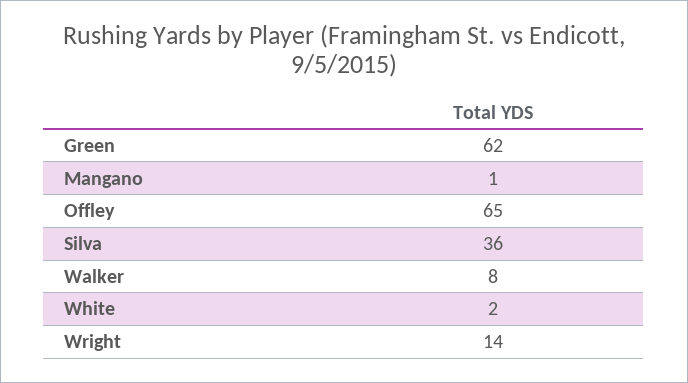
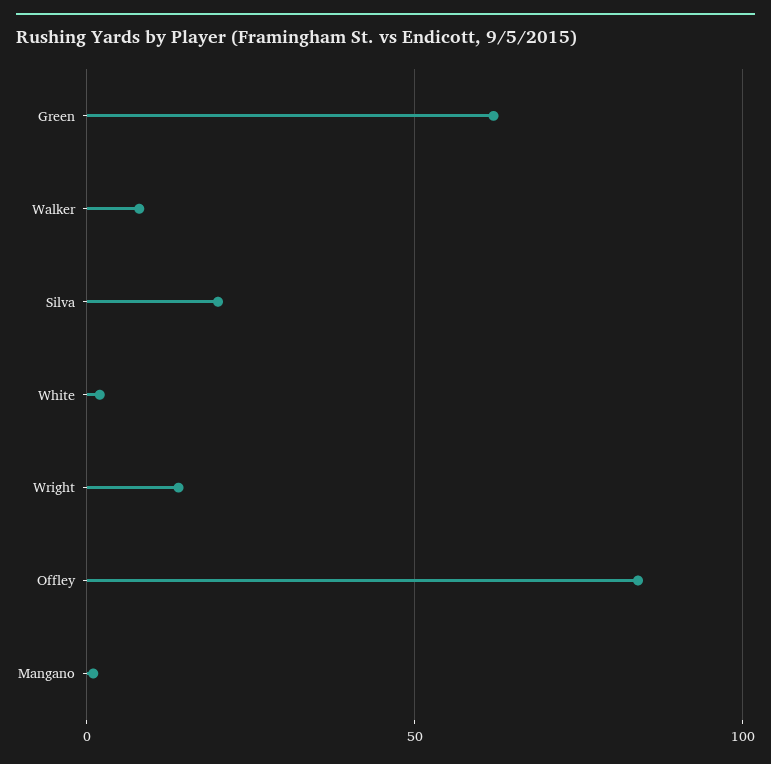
  {
    "Green": 62,
    "Mangano": 1,
-   "Offley": 65,
+   "Offley": 85,
-   "Silva": 36,
+   "Silva": 20,
    "Walker": 8,
    "White": 2,
    "Wright": 14
  }

